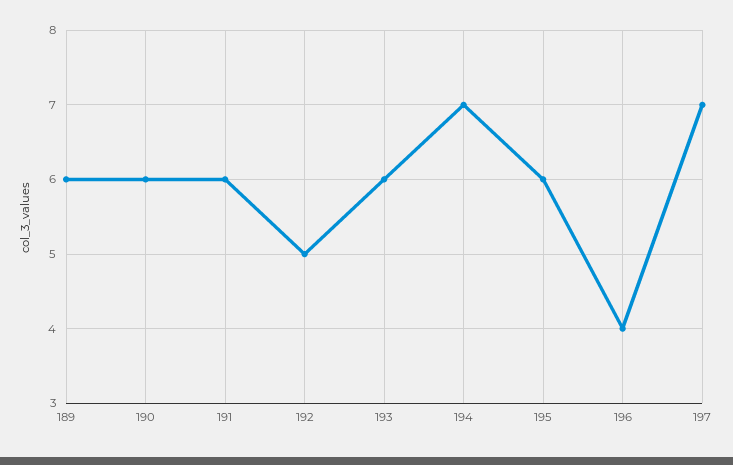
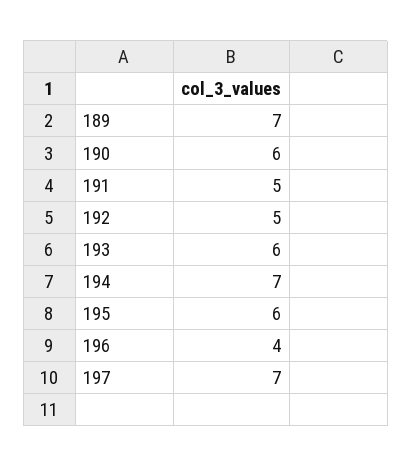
  {
-   "189": 6,
+   "189": 7,
    "190": 6,
-   "191": 6,
+   "191": 5,
    "192": 5,
    "193": 6,
    "194": 7,
    "195": 6,
    "196": 4,
    "197": 7
  }

